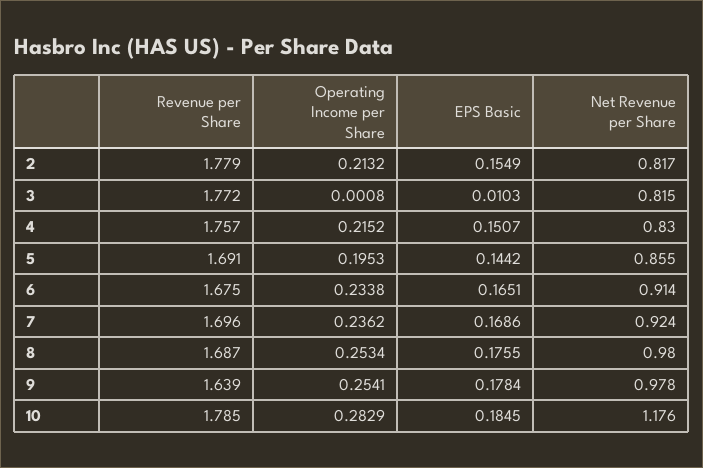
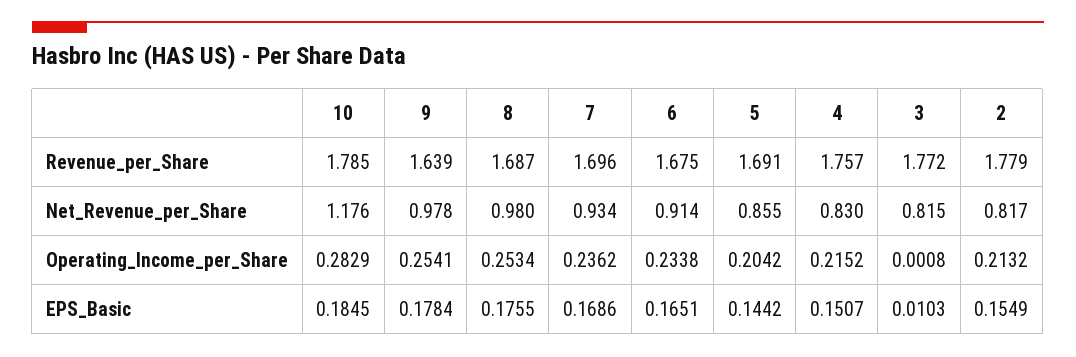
  {
    "Revenue per Share": {
      "2": 1.779,
      "3": 1.772,
      "4": 1.757,
      "5": 1.691,
      "6": 1.675,
      "7": 1.696,
      "8": 1.687,
      "9": 1.639,
      "10": 1.785
    },
    "Operating Income per Share": {
      "2": 0.2132,
      "3": 0.0008,
      "4": 0.2152,
-     "5": 0.1953,
+     "5": 0.2042,
      "6": 0.2338,
      "7": 0.2362,
      "8": 0.2534,
      "9": 0.2541,
      "10": 0.2829
    },
    "EPS Basic": {
      "2": 0.1549,
      "3": 0.0103,
      "4": 0.1507,
      "5": 0.1442,
      "6": 0.1651,
      "7": 0.1686,
      "8": 0.1755,
      "9": 0.1784,
      "10": 0.1845
    },
    "Net Revenue per Share": {
      "2": 0.817,
      "3": 0.815,
      "4": 0.83,
      "5": 0.855,
      "6": 0.914,
-     "7": 0.924,
+     "7": 0.934,
      "8": 0.98,
      "9": 0.978,
      "10": 1.176
    }
  }

